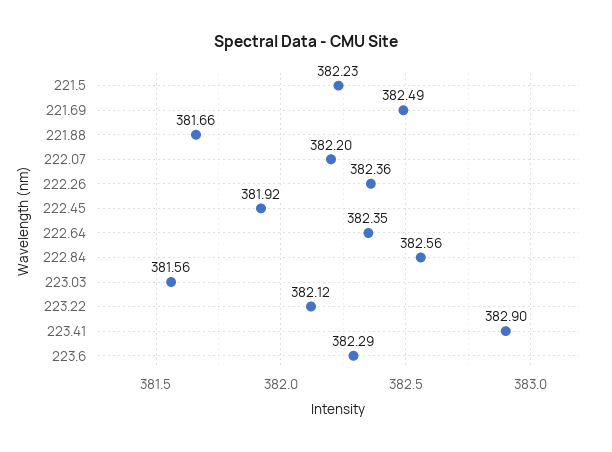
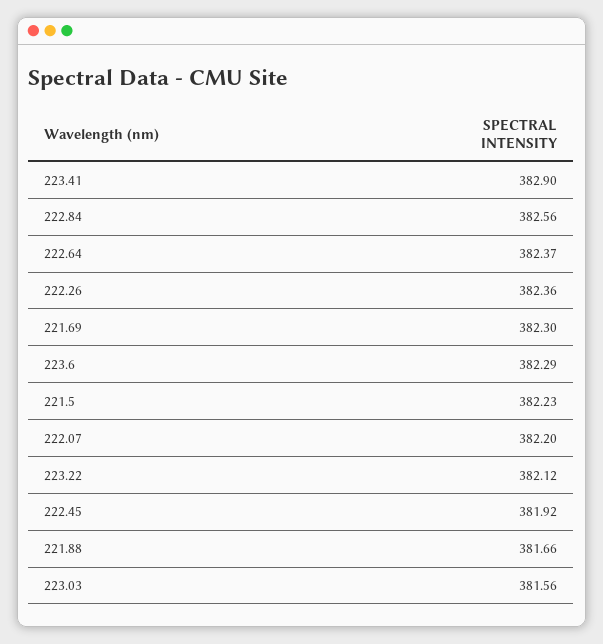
  {
    "221.5": 382.23,
-   "221.69": 382.49,
+   "221.69": 382.3,
    "221.88": 381.66,
    "222.07": 382.2,
    "222.26": 382.36,
    "222.45": 381.92,
-   "222.64": 382.35,
+   "222.64": 382.37,
    "222.84": 382.56,
    "223.03": 381.56,
    "223.22": 382.12,
    "223.41": 382.9,
    "223.6": 382.29
  }

